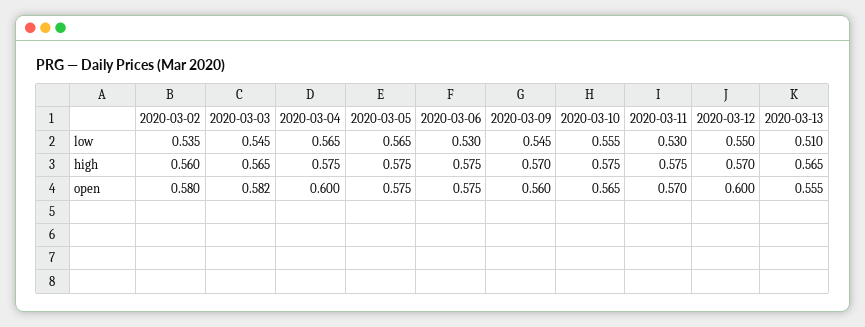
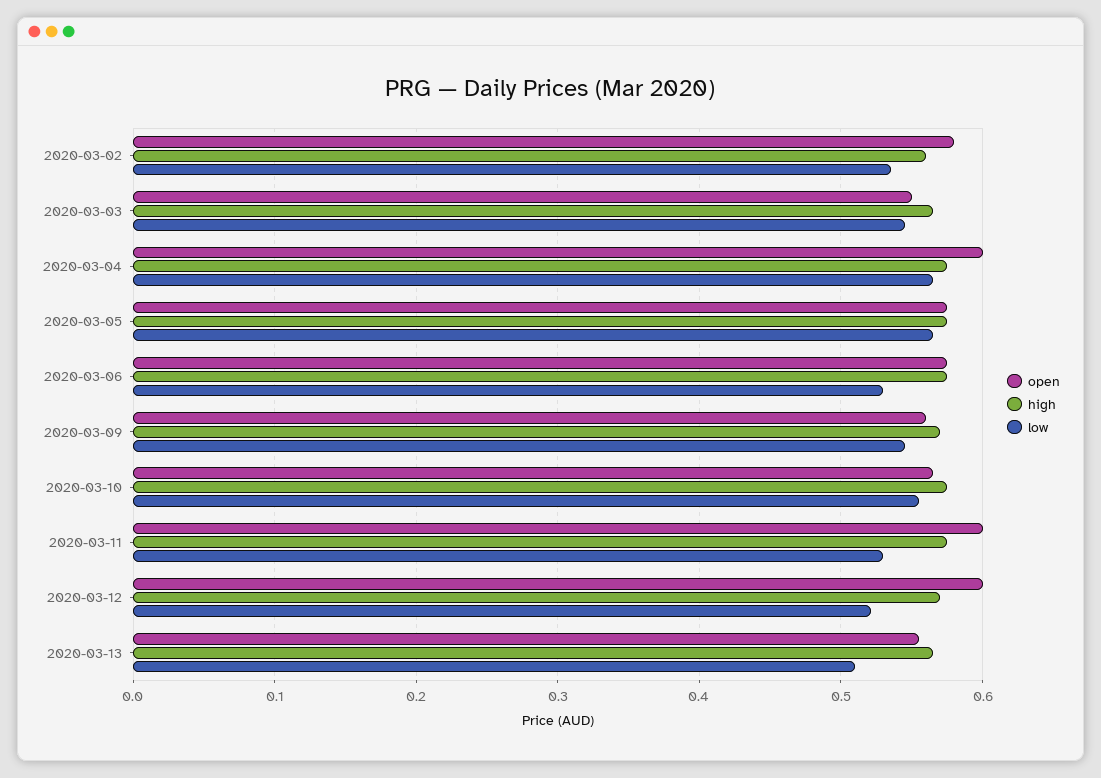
  {
    "low": {
      "2020-03-02": 0.535,
      "2020-03-03": 0.545,
      "2020-03-04": 0.565,
      "2020-03-05": 0.565,
      "2020-03-06": 0.53,
      "2020-03-09": 0.545,
      "2020-03-10": 0.555,
      "2020-03-11": 0.53,
-     "2020-03-12": 0.55,
+     "2020-03-12": 0.52,
      "2020-03-13": 0.51
    },
    "high": {
      "2020-03-02": 0.56,
      "2020-03-03": 0.565,
      "2020-03-04": 0.575,
      "2020-03-05": 0.575,
      "2020-03-06": 0.575,
      "2020-03-09": 0.57,
      "2020-03-10": 0.575,
      "2020-03-11": 0.575,
      "2020-03-12": 0.57,
      "2020-03-13": 0.565
    },
    "open": {
      "2020-03-02": 0.58,
-     "2020-03-03": 0.582,
+     "2020-03-03": 0.55,
      "2020-03-04": 0.6,
      "2020-03-05": 0.575,
      "2020-03-06": 0.575,
      "2020-03-09": 0.56,
      "2020-03-10": 0.565,
-     "2020-03-11": 0.57,
+     "2020-03-11": 0.6,
      "2020-03-12": 0.6,
      "2020-03-13": 0.555
    }
  }

